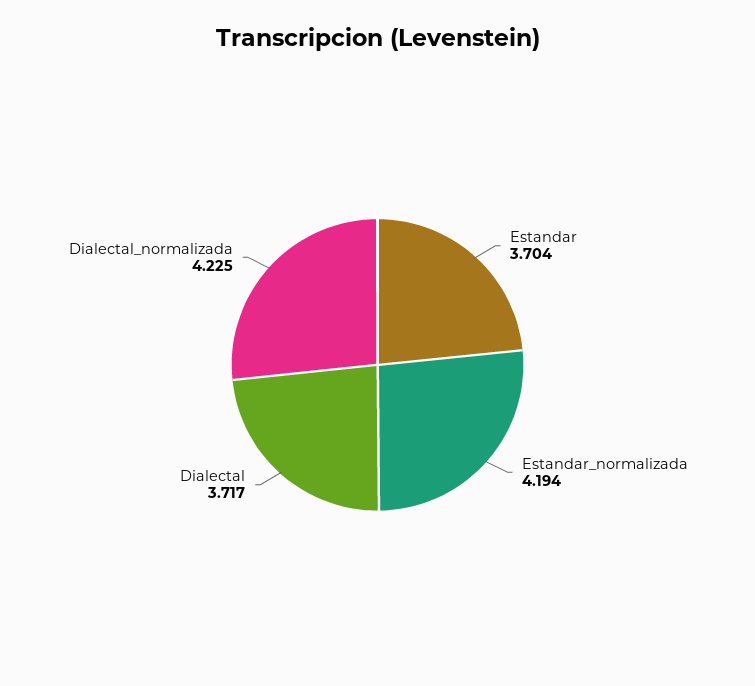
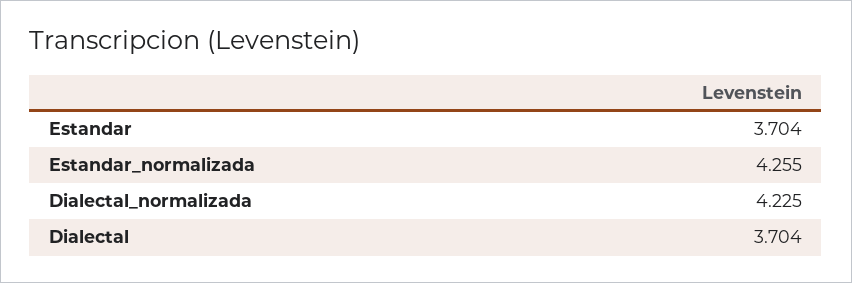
  {
    "Estandar": 3.704,
-   "Estandar_normalizada": 4.194,
+   "Estandar_normalizada": 4.255,
-   "Dialectal": 3.717,
+   "Dialectal": 3.704,
    "Dialectal_normalizada": 4.225
  }

